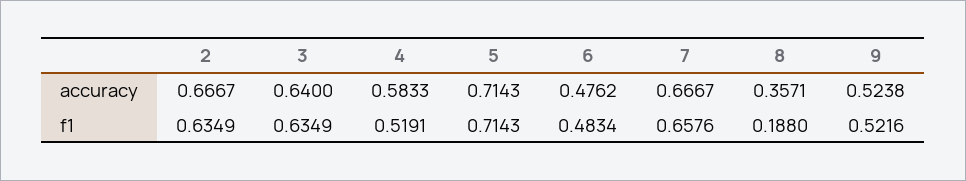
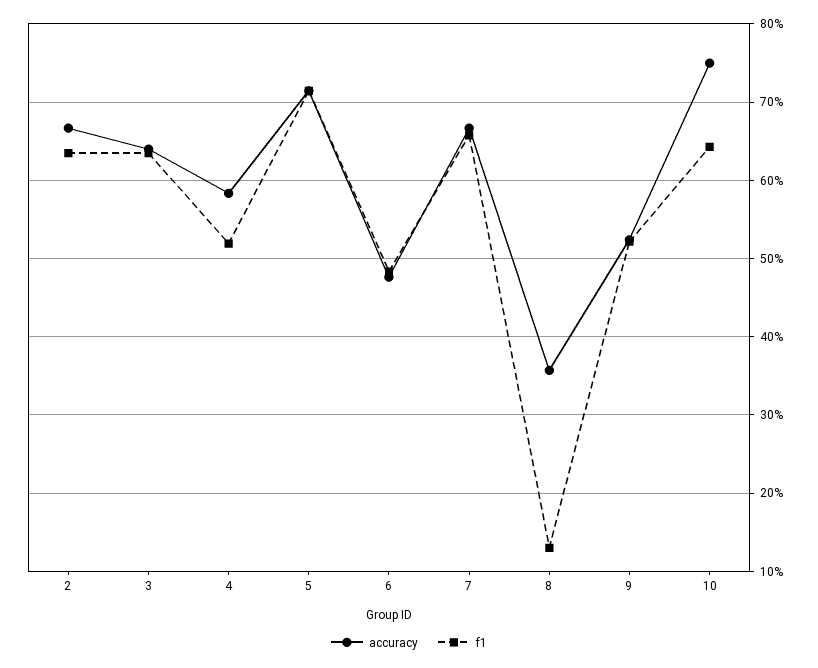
  {
    "accuracy": {
      "2": 0.6667,
      "3": 0.64,
      "4": 0.5833,
      "5": 0.7143,
      "6": 0.4762,
      "7": 0.6667,
      "8": 0.3571,
-     "9": 0.5238
+     "9": 0.5238,
+     "10": 0.75
    },
    "f1": {
      "2": 0.6349,
      "3": 0.6349,
      "4": 0.5191,
      "5": 0.7143,
      "6": 0.4834,
      "7": 0.6576,
-     "8": 0.188,
+     "8": 0.13,
-     "9": 0.5216
+     "9": 0.5216,
+     "10": 0.64
    }
  }

